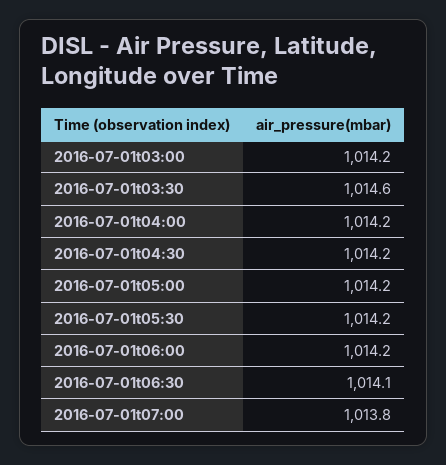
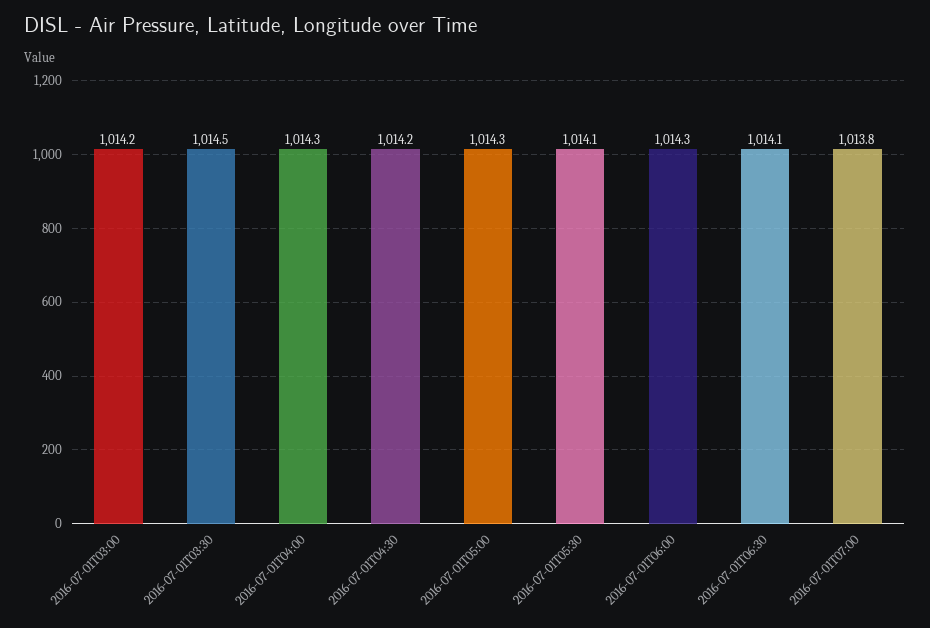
  {
    "2016-07-01t03:00": 1014.2,
-   "2016-07-01t03:30": 1014.6,
+   "2016-07-01t03:30": 1014.5,
-   "2016-07-01t04:00": 1014.2,
+   "2016-07-01t04:00": 1014.3,
    "2016-07-01t04:30": 1014.2,
-   "2016-07-01t05:00": 1014.2,
+   "2016-07-01t05:00": 1014.3,
-   "2016-07-01t05:30": 1014.2,
+   "2016-07-01t05:30": 1014.1,
-   "2016-07-01t06:00": 1014.2,
+   "2016-07-01t06:00": 1014.3,
    "2016-07-01t06:30": 1014.1,
    "2016-07-01t07:00": 1013.8
  }

